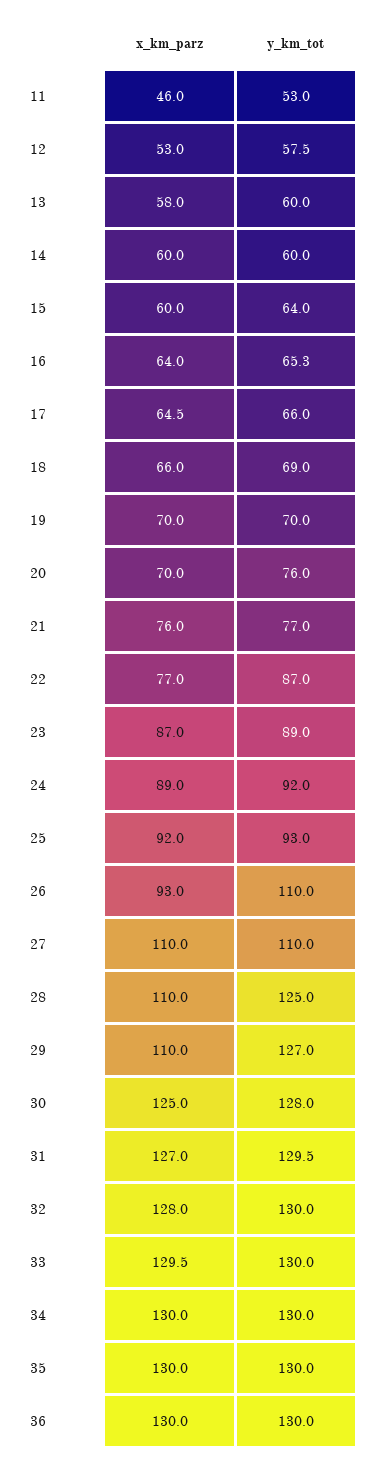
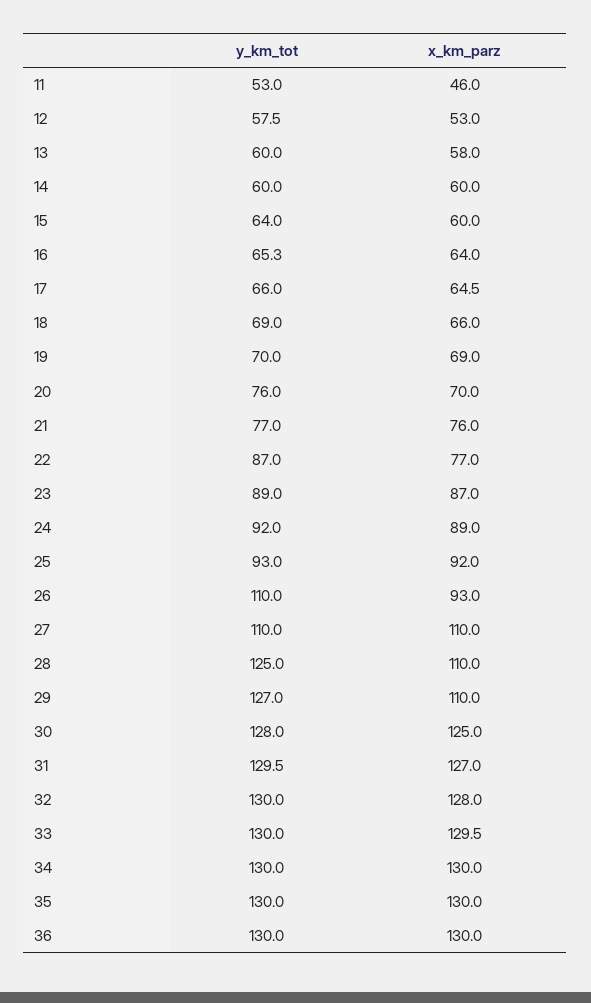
  {
    "x_km_parz": {
      "11": 46,
      "12": 53,
      "13": 58,
      "14": 60,
      "15": 60,
      "16": 64,
      "17": 64.5,
      "18": 66,
-     "19": 70,
+     "19": 69,
      "20": 70,
      "21": 76,
      "22": 77,
      "23": 87,
      "24": 89,
      "25": 92,
      "26": 93,
      "27": 110,
      "28": 110,
      "29": 110,
      "30": 125,
      "31": 127,
      "32": 128,
      "33": 129.5,
      "34": 130,
      "35": 130,
      "36": 130
    },
    "y_km_tot": {
      "11": 53,
      "12": 57.5,
      "13": 60,
      "14": 60,
      "15": 64,
      "16": 65.3,
      "17": 66,
      "18": 69,
      "19": 70,
      "20": 76,
      "21": 77,
      "22": 87,
      "23": 89,
      "24": 92,
      "25": 93,
      "26": 110,
      "27": 110,
      "28": 125,
      "29": 127,
      "30": 128,
      "31": 129.5,
      "32": 130,
      "33": 130,
      "34": 130,
      "35": 130,
      "36": 130
    }
  }

